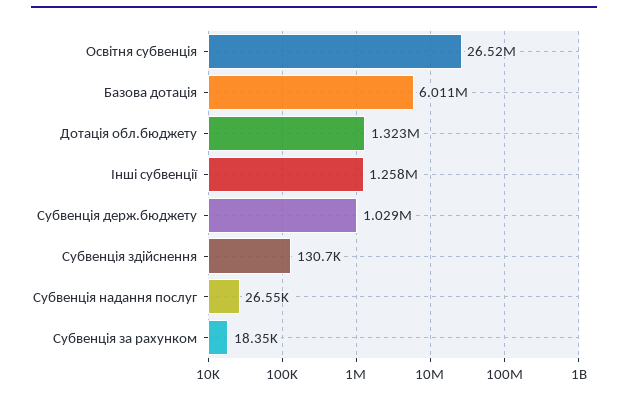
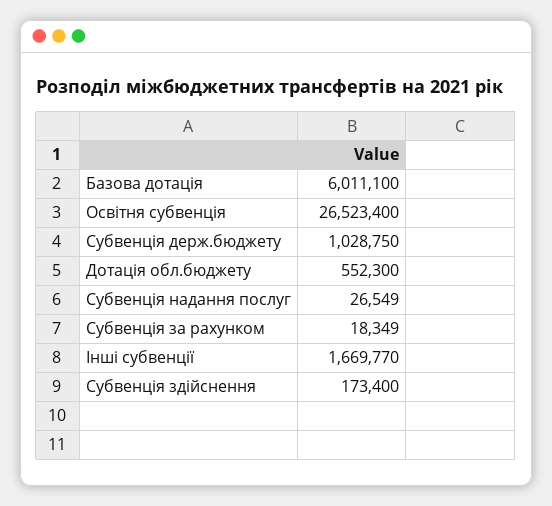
  {
    "Освітня субвенція": 26523400,
    "Базова дотація": 6011100,
-   "Дотація обл.бюджету": 1323000,
+   "Дотація обл.бюджету": 552300,
-   "Інші субвенції": 1258000,
+   "Інші субвенції": 1669770,
    "Субвенція держ.бюджету": 1028750,
-   "Субвенція здійснення": 130700,
+   "Субвенція здійснення": 173400,
    "Субвенція надання послуг": 26549,
    "Субвенція за рахунком": 18349
  }

